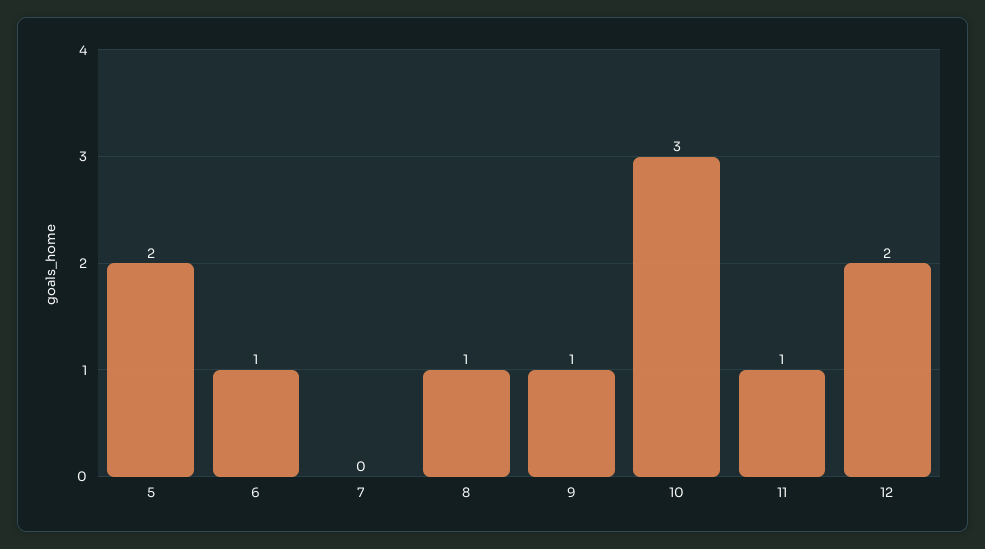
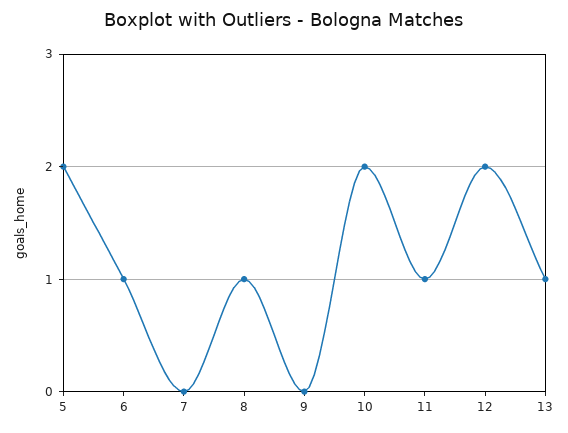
  {
    "5": 2,
    "6": 1,
    "7": 0,
    "8": 1,
-   "9": 1,
+   "9": 0,
-   "10": 3,
+   "10": 2,
    "11": 1,
-   "12": 2
+   "12": 2,
+   "13": 1
  }

